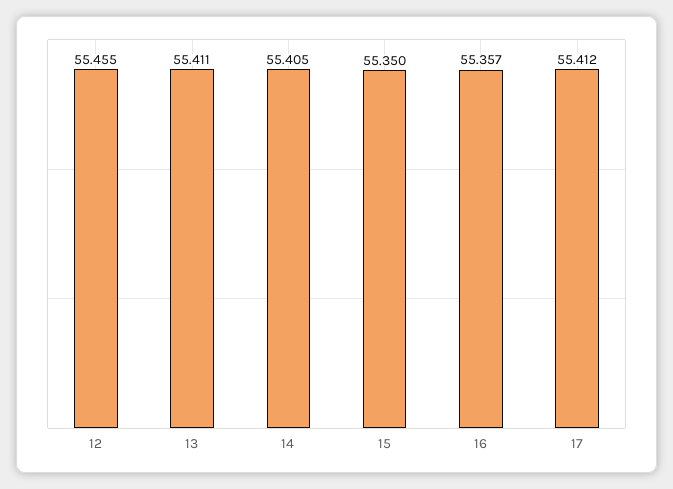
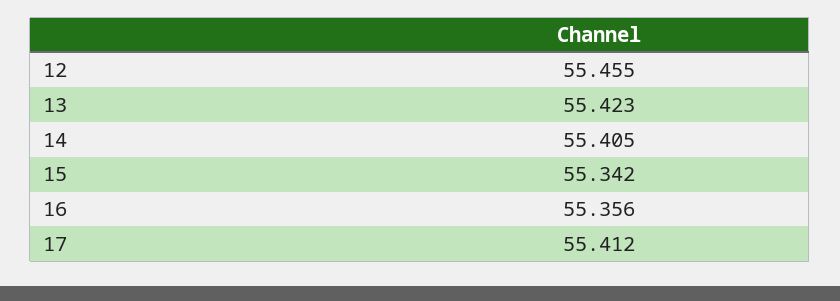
  {
    "12": 55.455,
-   "13": 55.411,
+   "13": 55.423,
    "14": 55.405,
-   "15": 55.35,
+   "15": 55.342,
-   "16": 55.357,
+   "16": 55.356,
    "17": 55.412
  }

